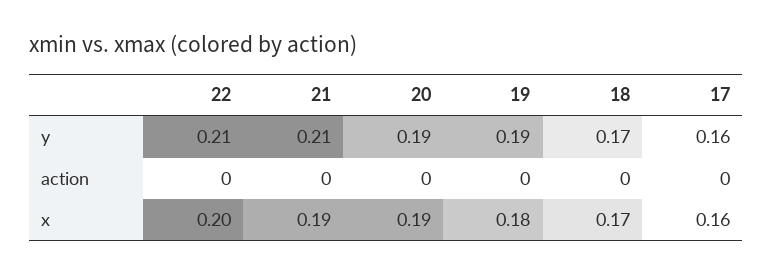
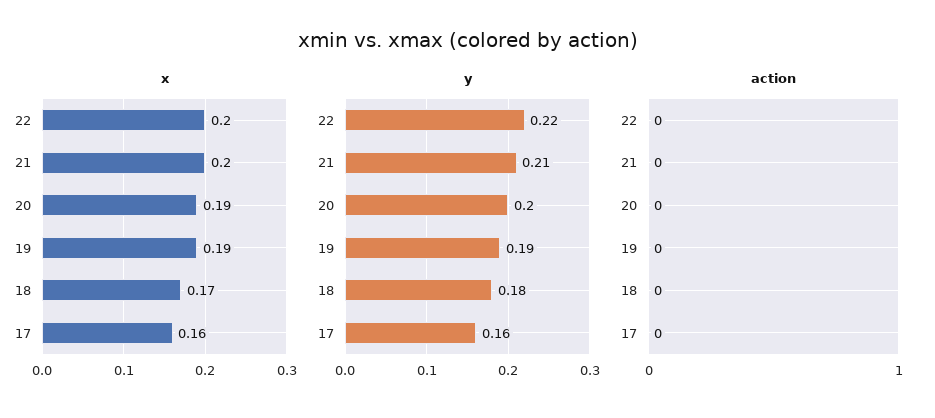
  {
    "y": {
-     "22": 0.21,
+     "22": 0.22,
      "21": 0.21,
-     "20": 0.19,
+     "20": 0.2,
      "19": 0.19,
-     "18": 0.17,
+     "18": 0.18,
      "17": 0.16
    },
    "action": {
      "22": 0,
      "21": 0,
      "20": 0,
      "19": 0,
      "18": 0,
      "17": 0
    },
    "x": {
      "22": 0.2,
-     "21": 0.19,
+     "21": 0.2,
      "20": 0.19,
-     "19": 0.18,
+     "19": 0.19,
      "18": 0.17,
      "17": 0.16
    }
  }

